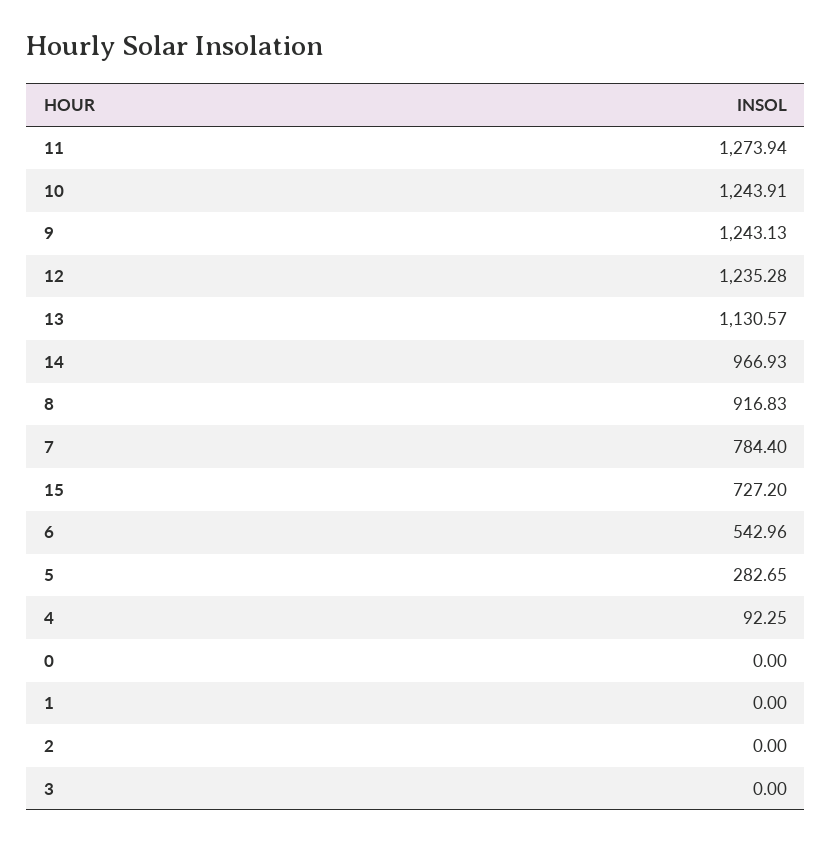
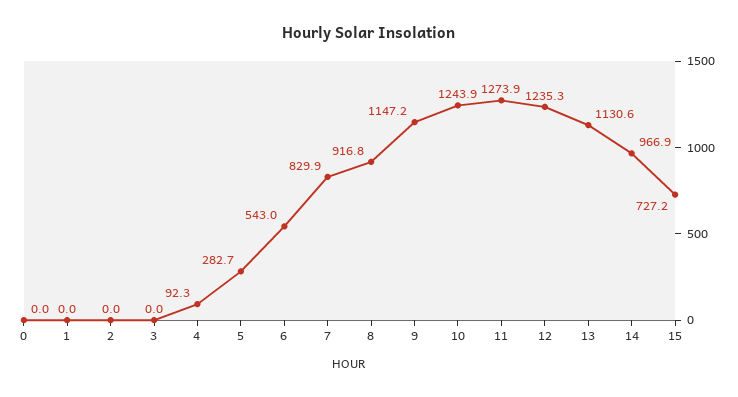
  {
    "11": 1273.94,
    "10": 1243.91,
-   "9": 1243.13,
+   "9": 1147.2,
    "12": 1235.28,
    "13": 1130.57,
    "14": 966.93,
    "8": 916.83,
-   "7": 784.4,
+   "7": 829.9,
    "15": 727.2,
    "6": 542.96,
    "5": 282.65,
    "4": 92.25,
    "0": 0,
    "1": 0,
    "2": 0,
    "3": 0
  }

